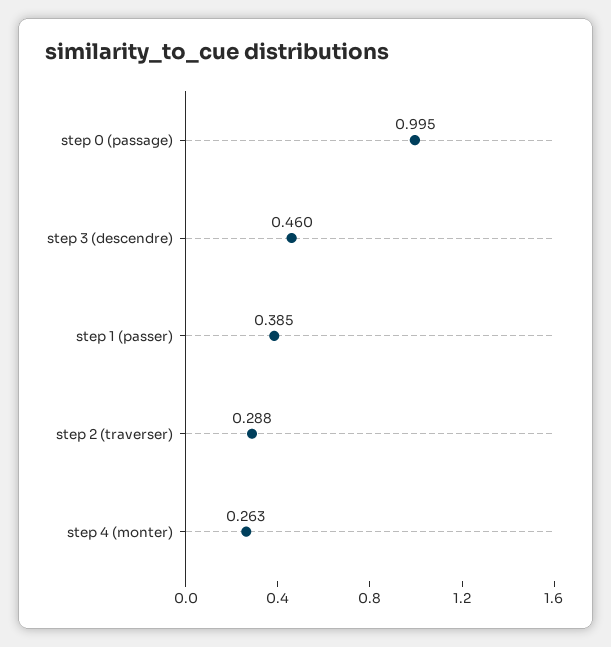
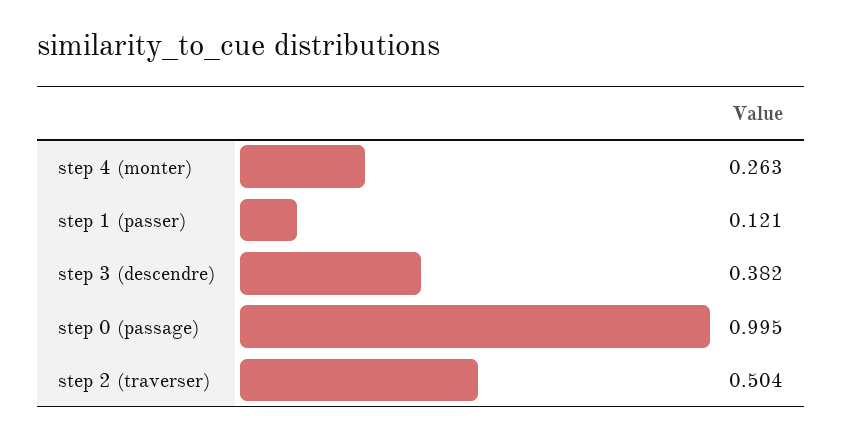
  {
    "step 0 (passage)": 0.995,
-   "step 3 (descendre)": 0.46,
+   "step 3 (descendre)": 0.382,
-   "step 1 (passer)": 0.385,
+   "step 1 (passer)": 0.121,
-   "step 2 (traverser)": 0.288,
+   "step 2 (traverser)": 0.504,
    "step 4 (monter)": 0.263
  }

